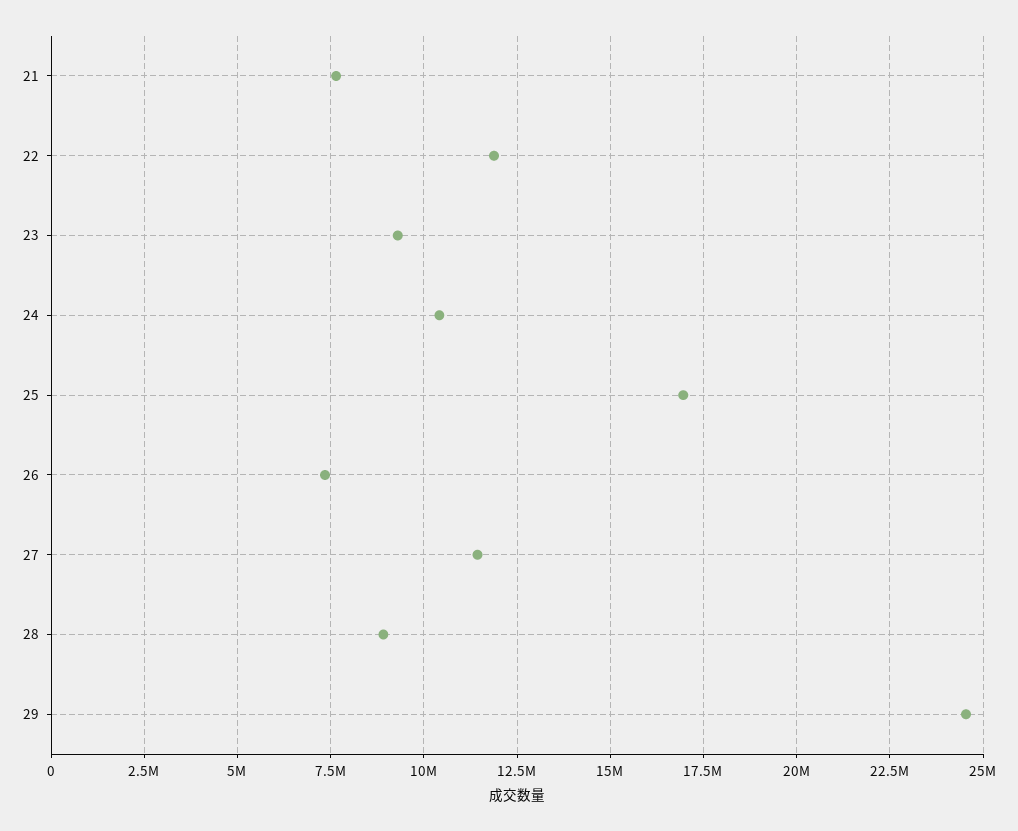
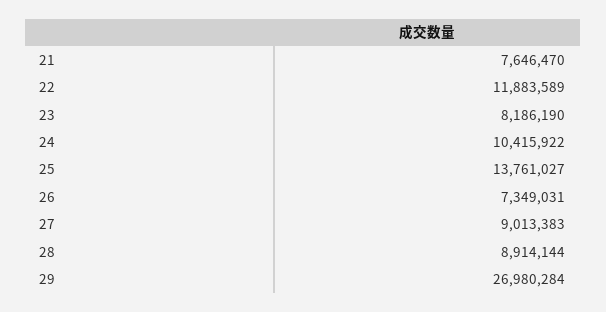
  {
    "21": 7646470,
    "22": 11883589,
-   "23": 9250000,
+   "23": 8186190,
    "24": 10415922,
-   "25": 17000000,
+   "25": 13761027,
    "26": 7349031,
-   "27": 11500000,
+   "27": 9013383,
    "28": 8914144,
-   "29": 24500000
+   "29": 26980284
  }

